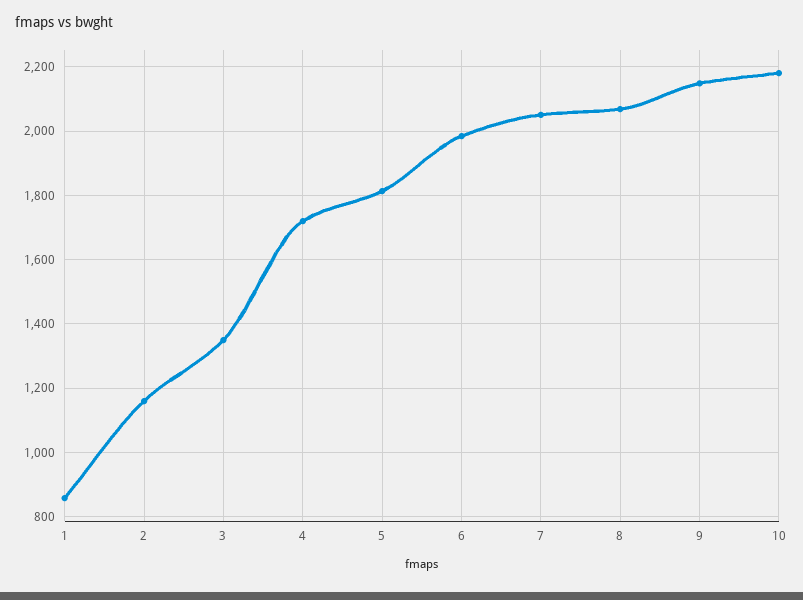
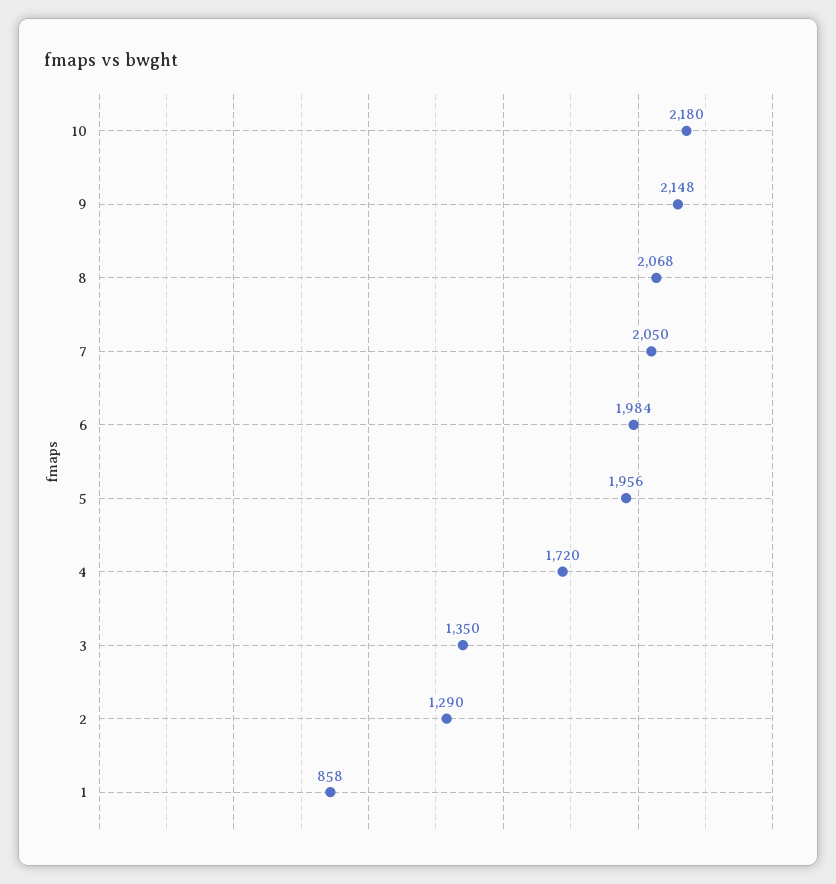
  {
    "1": 858,
-   "2": 1160,
+   "2": 1290,
    "3": 1350,
    "4": 1720,
-   "5": 1820,
+   "5": 1956,
    "6": 1984,
    "7": 2050,
    "8": 2068,
    "9": 2148,
    "10": 2180
  }

